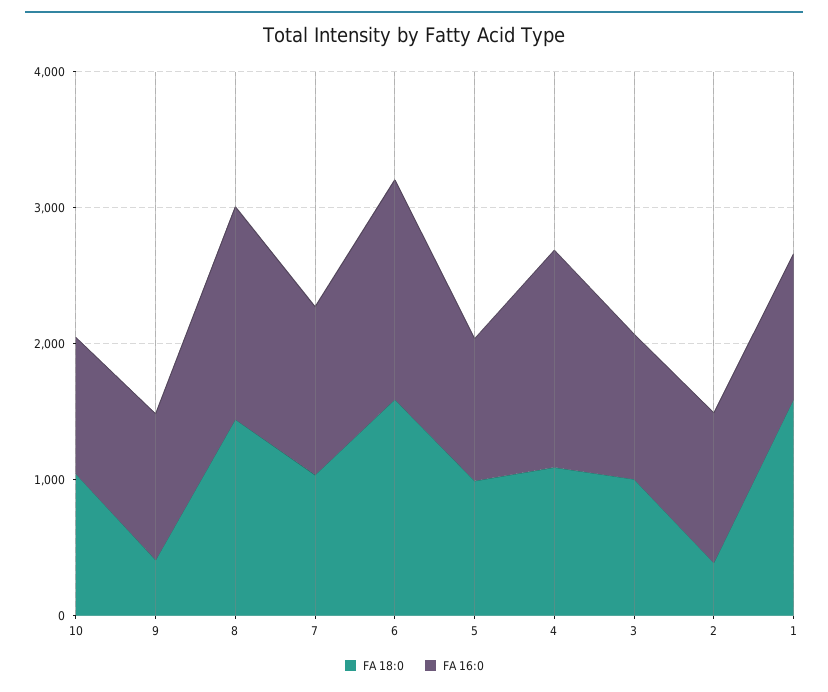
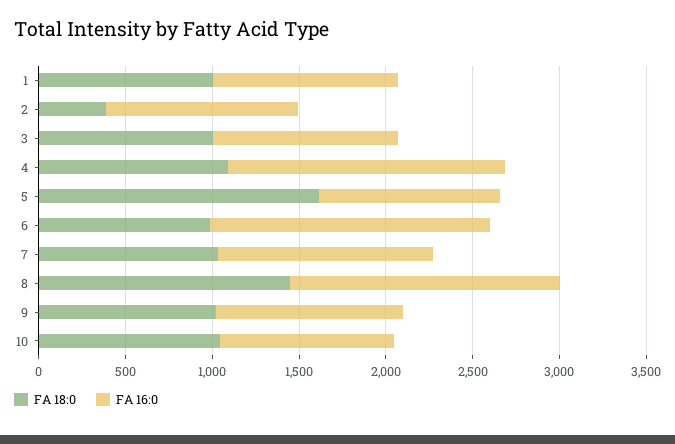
  {
    "FA 18:0": {
      "10": 1000,
-     "9": 400,
+     "9": 1000,
      "8": 1400,
      "7": 1000,
-     "6": 1600,
+     "6": 1000,
-     "5": 1000,
+     "5": 1600,
      "4": 1100,
      "3": 1000,
      "2": 400,
-     "1": 1600
+     "1": 1000
    },
    "FA 16:0": {
      "10": 1000,
      "9": 1100,
      "8": 1600,
      "7": 1200,
      "6": 1600,
      "5": 1000,
      "4": 1600,
      "3": 1100,
      "2": 1100,
      "1": 1100
    }
  }

